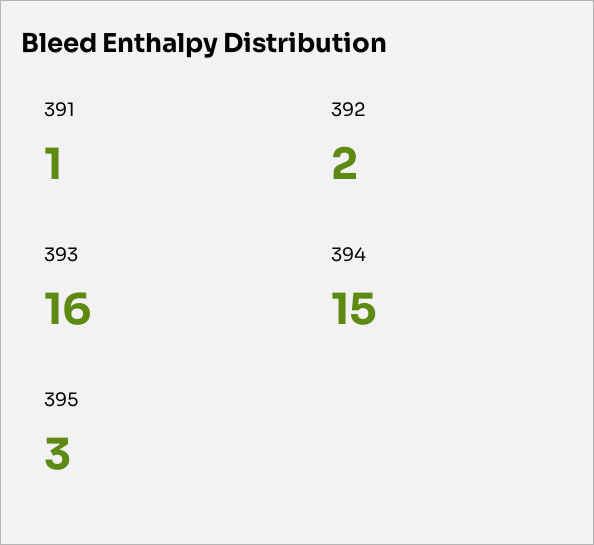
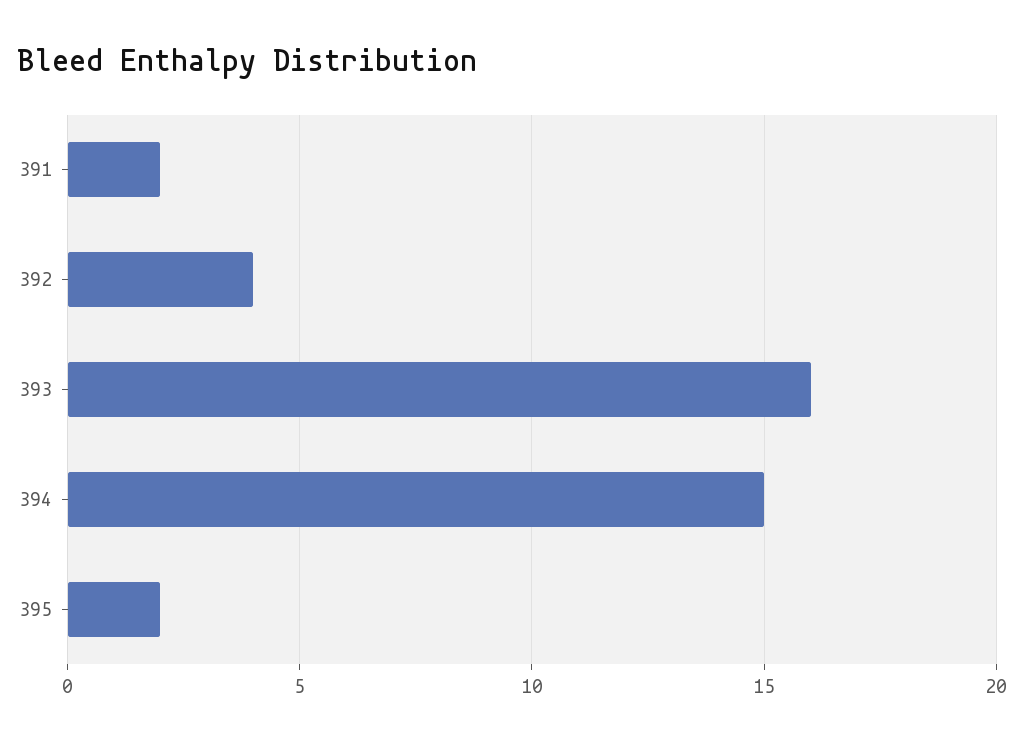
  {
-   "391": 1,
+   "391": 2,
-   "392": 2,
+   "392": 4,
    "393": 16,
    "394": 15,
-   "395": 3
+   "395": 2
  }

